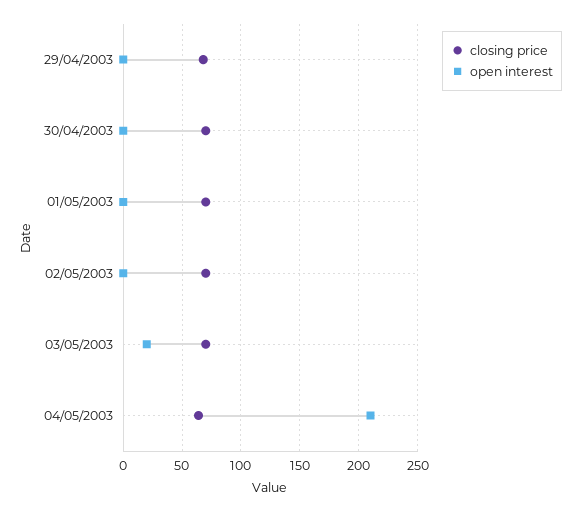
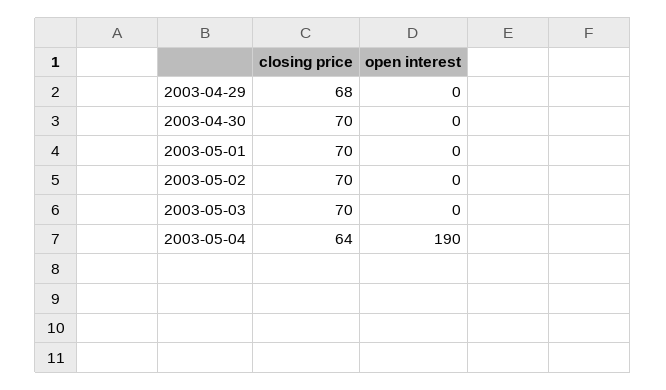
  {
    "closing price": {
      "29/04/2003": 68,
      "30/04/2003": 70,
      "01/05/2003": 70,
      "02/05/2003": 70,
      "03/05/2003": 70,
      "04/05/2003": 64
    },
    "open interest": {
      "29/04/2003": 0,
      "30/04/2003": 0,
      "01/05/2003": 0,
      "02/05/2003": 0,
-     "03/05/2003": 20,
+     "03/05/2003": 0,
-     "04/05/2003": 210
+     "04/05/2003": 190
    }
  }

